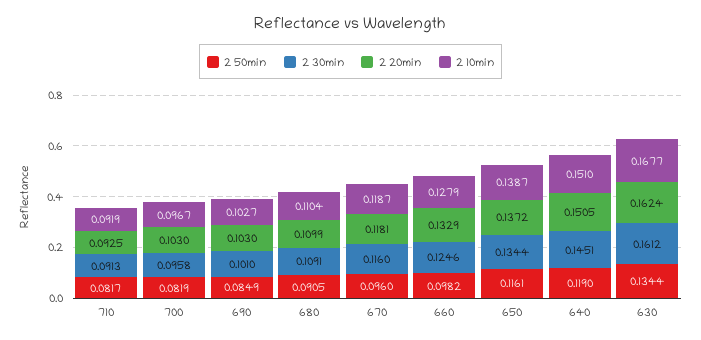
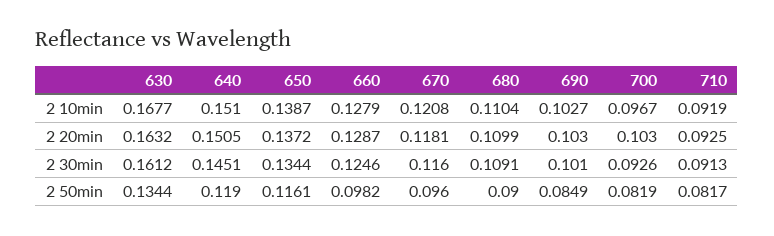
  {
    "2 50min": {
      "710": 0.0817,
      "700": 0.0819,
      "690": 0.0849,
-     "680": 0.0905,
+     "680": 0.09,
      "670": 0.096,
      "660": 0.0982,
      "650": 0.1161,
      "640": 0.119,
      "630": 0.1344
    },
    "2 30min": {
      "710": 0.0913,
-     "700": 0.0958,
+     "700": 0.0926,
      "690": 0.101,
      "680": 0.1091,
      "670": 0.116,
      "660": 0.1246,
      "650": 0.1344,
      "640": 0.1451,
      "630": 0.1612
    },
    "2 20min": {
      "710": 0.0925,
      "700": 0.103,
      "690": 0.103,
      "680": 0.1099,
      "670": 0.1181,
-     "660": 0.1329,
+     "660": 0.1287,
      "650": 0.1372,
      "640": 0.1505,
-     "630": 0.1624
+     "630": 0.1632
    },
    "2 10min": {
      "710": 0.0919,
      "700": 0.0967,
      "690": 0.1027,
      "680": 0.1104,
-     "670": 0.1187,
+     "670": 0.1208,
      "660": 0.1279,
      "650": 0.1387,
      "640": 0.151,
      "630": 0.1677
    }
  }

